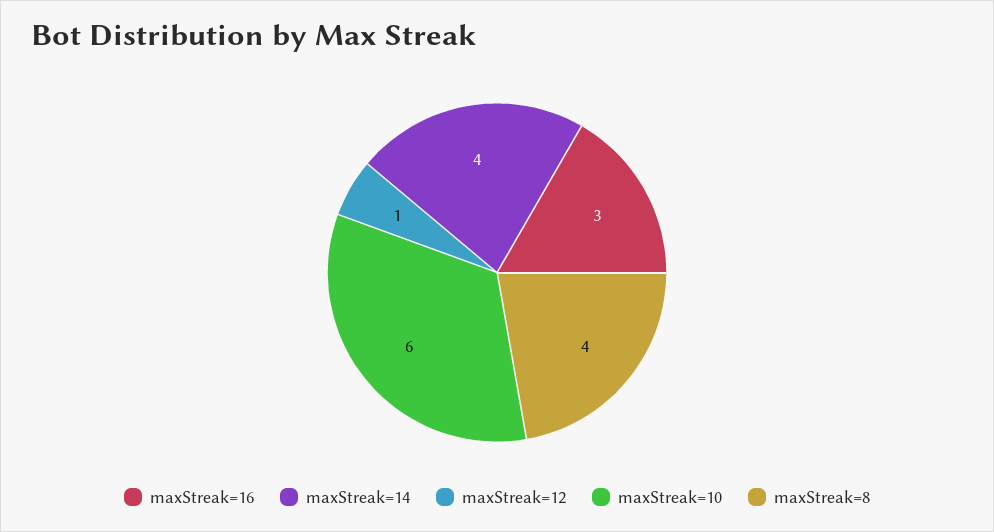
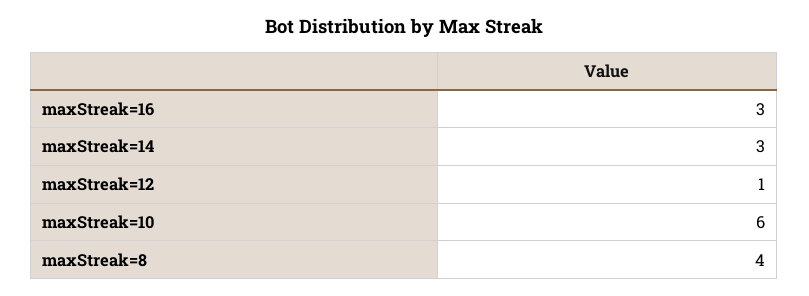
  {
    "maxStreak=16": 3,
-   "maxStreak=14": 4,
+   "maxStreak=14": 3,
    "maxStreak=12": 1,
    "maxStreak=10": 6,
    "maxStreak=8": 4
  }

